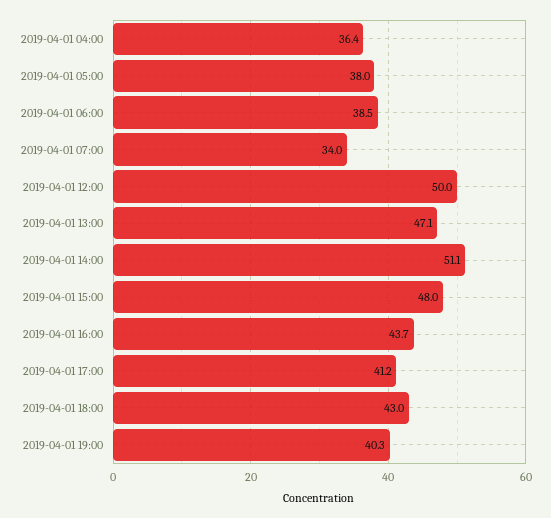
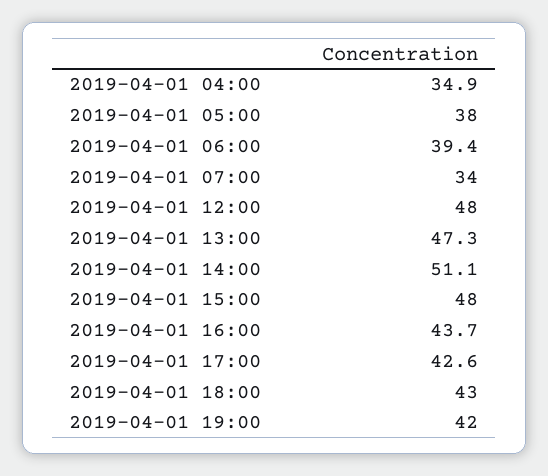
  {
-   "2019-04-01 04:00": 36.4,
+   "2019-04-01 04:00": 34.9,
    "2019-04-01 05:00": 38,
-   "2019-04-01 06:00": 38.5,
+   "2019-04-01 06:00": 39.4,
    "2019-04-01 07:00": 34,
-   "2019-04-01 12:00": 50,
+   "2019-04-01 12:00": 48,
-   "2019-04-01 13:00": 47.1,
+   "2019-04-01 13:00": 47.3,
    "2019-04-01 14:00": 51.1,
    "2019-04-01 15:00": 48,
    "2019-04-01 16:00": 43.7,
-   "2019-04-01 17:00": 41.2,
+   "2019-04-01 17:00": 42.6,
    "2019-04-01 18:00": 43,
-   "2019-04-01 19:00": 40.3
+   "2019-04-01 19:00": 42
  }

